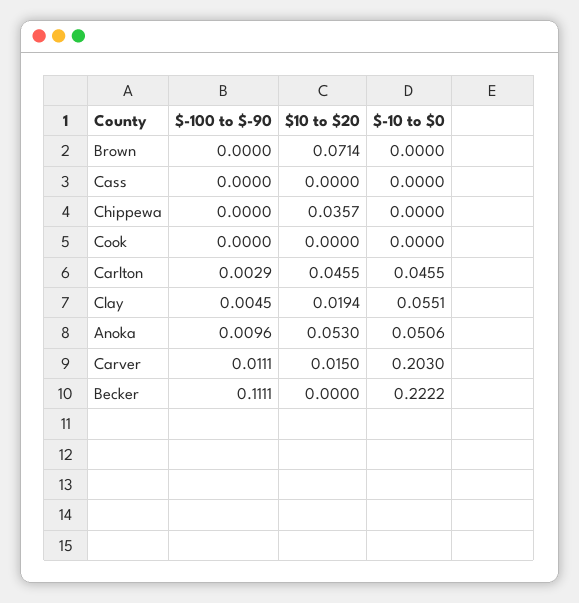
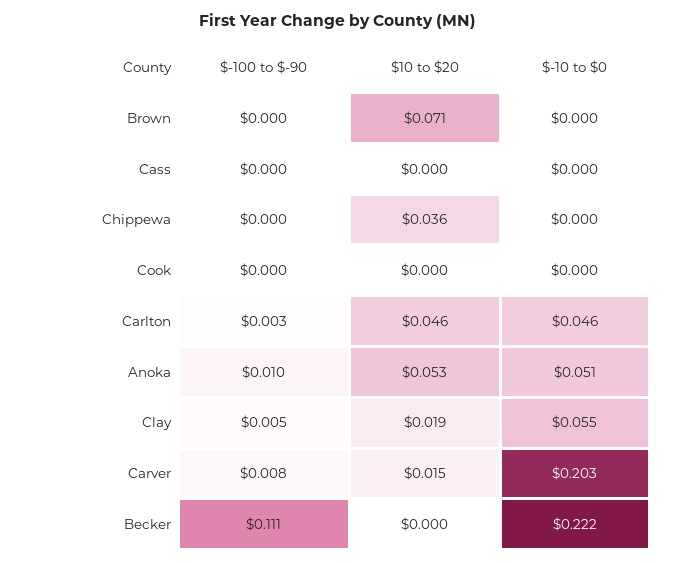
  {
    "$-100 to $-90": {
      "Brown": 0,
      "Cass": 0,
      "Chippewa": 0,
      "Cook": 0,
      "Carlton": 0.0029,
      "Clay": 0.0045,
      "Anoka": 0.0096,
-     "Carver": 0.0111,
+     "Carver": 0.008,
      "Becker": 0.1111
    },
    "$10 to $20": {
      "Brown": 0.0714,
      "Cass": 0,
      "Chippewa": 0.0357,
      "Cook": 0,
      "Carlton": 0.0455,
      "Clay": 0.0194,
      "Anoka": 0.053,
      "Carver": 0.015,
      "Becker": 0
    },
    "$-10 to $0": {
      "Brown": 0,
      "Cass": 0,
      "Chippewa": 0,
      "Cook": 0,
      "Carlton": 0.0455,
      "Clay": 0.0551,
      "Anoka": 0.0506,
      "Carver": 0.203,
      "Becker": 0.2222
    }
  }

